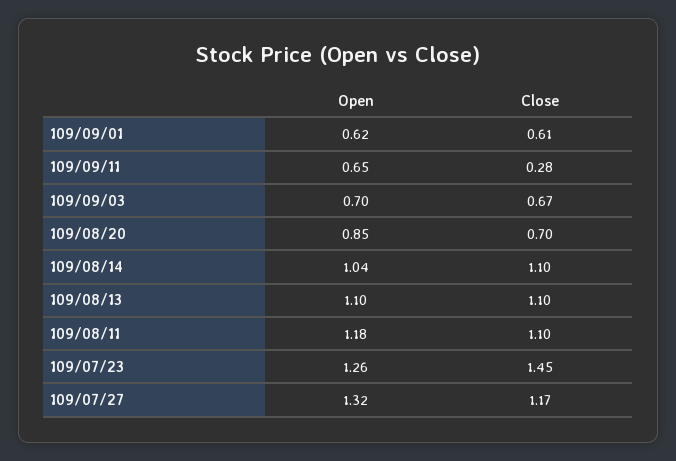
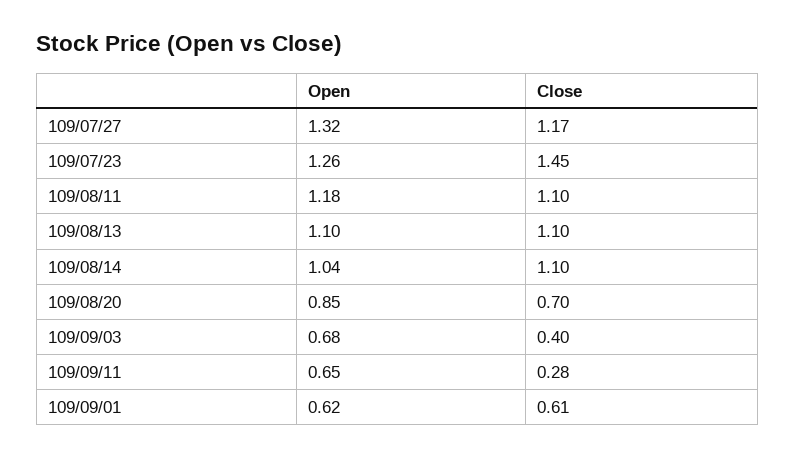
  {
    "Open": {
      "109/09/01": 0.62,
      "109/09/11": 0.65,
-     "109/09/03": 0.7,
+     "109/09/03": 0.68,
      "109/08/20": 0.85,
      "109/08/14": 1.04,
      "109/08/13": 1.1,
      "109/08/11": 1.18,
      "109/07/23": 1.26,
      "109/07/27": 1.32
    },
    "Close": {
      "109/09/01": 0.61,
      "109/09/11": 0.28,
-     "109/09/03": 0.67,
+     "109/09/03": 0.4,
      "109/08/20": 0.7,
      "109/08/14": 1.1,
      "109/08/13": 1.1,
      "109/08/11": 1.1,
      "109/07/23": 1.45,
      "109/07/27": 1.17
    }
  }

